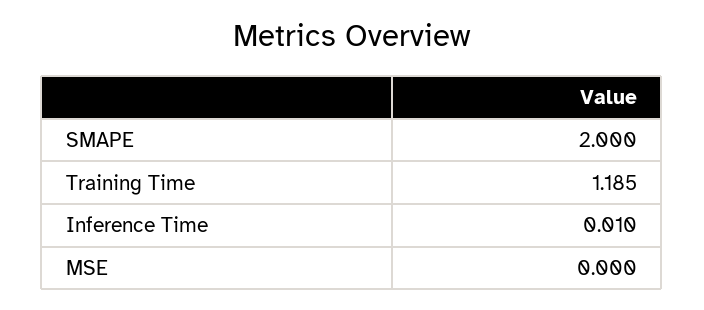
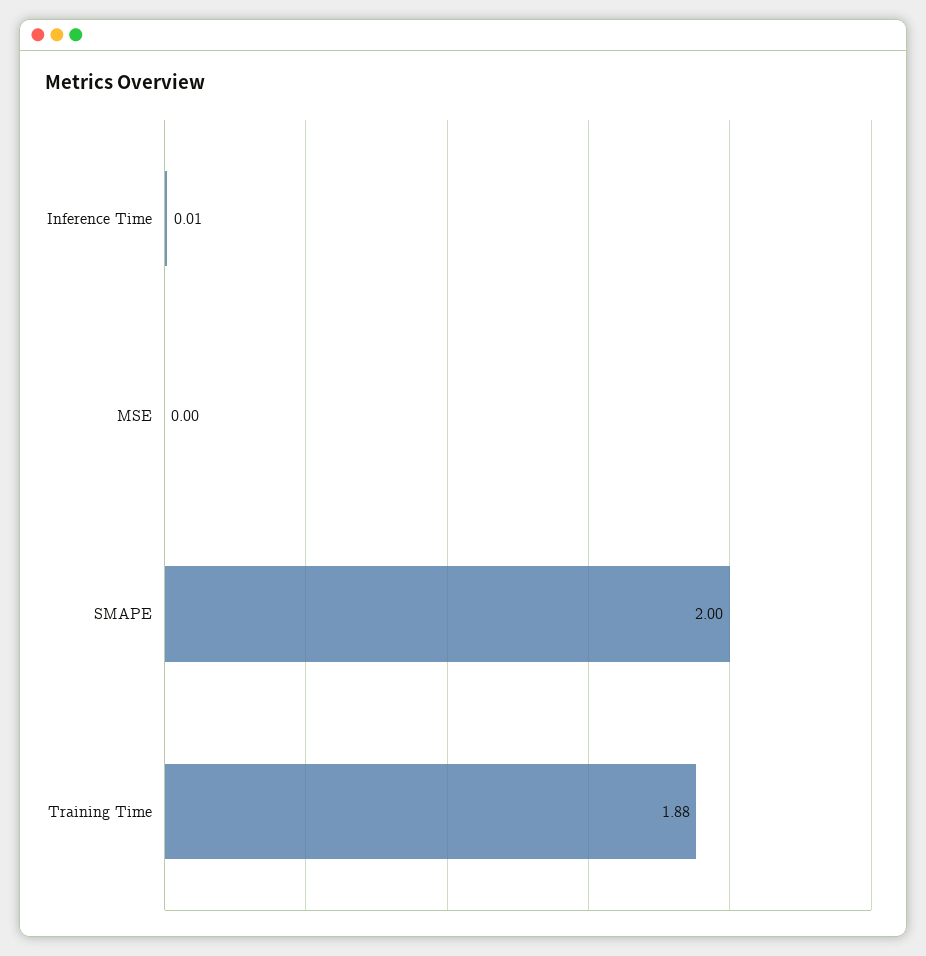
  {
    "SMAPE": 2,
-   "Training Time": 1.185,
+   "Training Time": 1.88,
    "Inference Time": 0.01,
    "MSE": 0
  }

